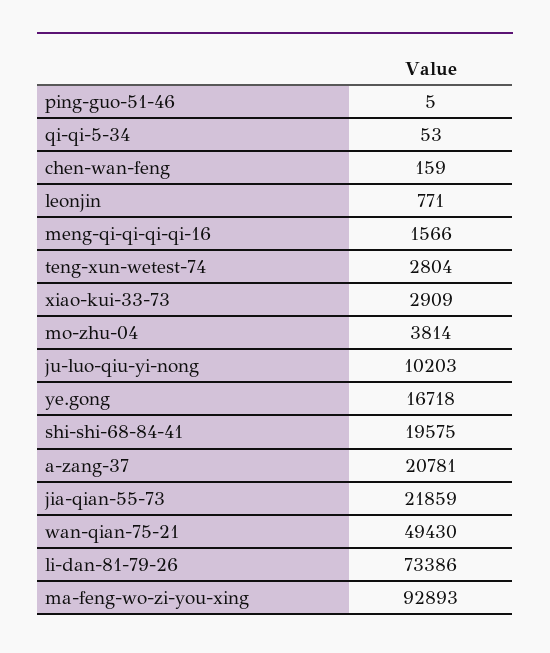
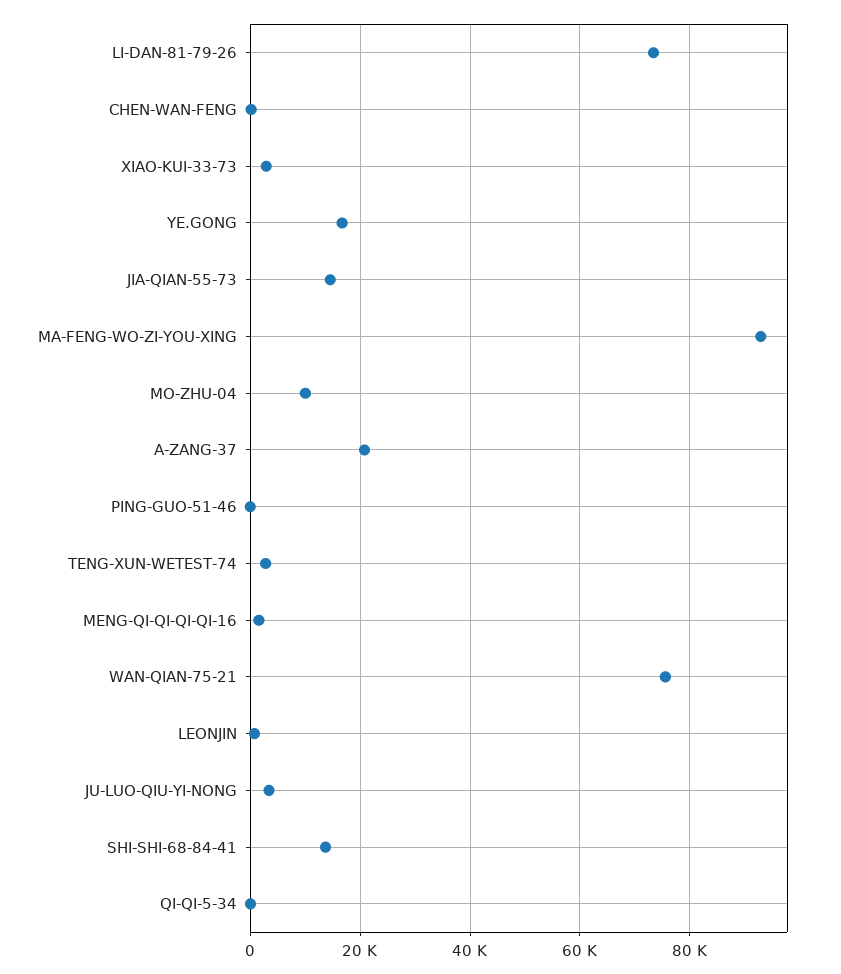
  {
    "ping-guo-51-46": 5,
    "qi-qi-5-34": 53,
    "chen-wan-feng": 159,
    "leonjin": 771,
    "meng-qi-qi-qi-qi-16": 1566,
    "teng-xun-wetest-74": 2804,
    "xiao-kui-33-73": 2909,
-   "mo-zhu-04": 3814,
+   "mo-zhu-04": 10000,
-   "ju-luo-qiu-yi-nong": 10203,
+   "ju-luo-qiu-yi-nong": 4000,
    "ye.gong": 16718,
-   "shi-shi-68-84-41": 19575,
+   "shi-shi-68-84-41": 14000,
    "a-zang-37": 20781,
-   "jia-qian-55-73": 21859,
+   "jia-qian-55-73": 14000,
-   "wan-qian-75-21": 49430,
+   "wan-qian-75-21": 76000,
    "li-dan-81-79-26": 73386,
    "ma-feng-wo-zi-you-xing": 92893
  }

